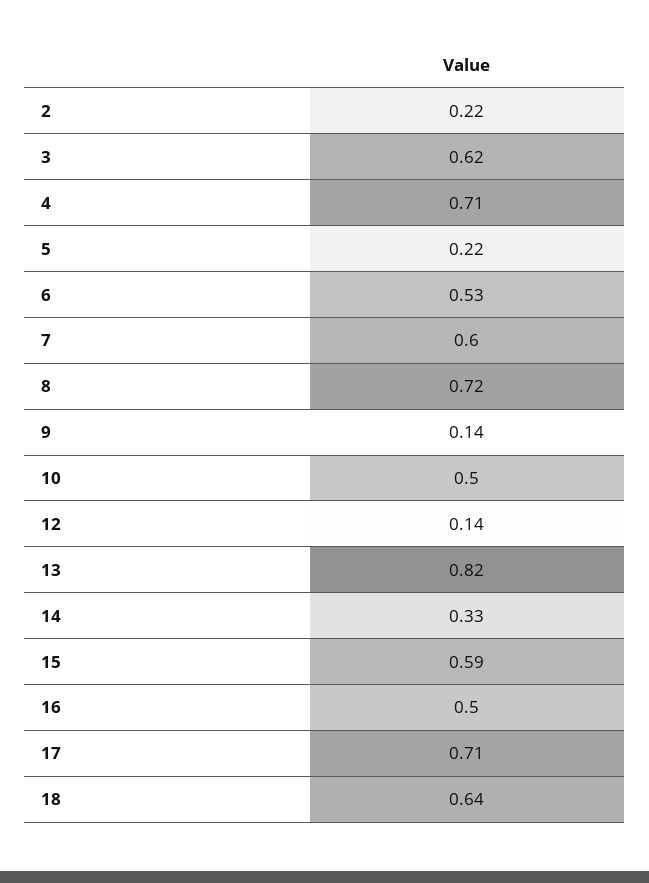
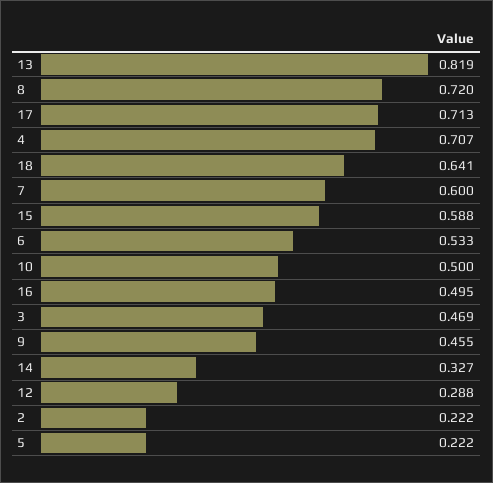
  {
    "2": 0.222,
-   "3": 0.62,
+   "3": 0.469,
    "4": 0.707,
    "5": 0.222,
    "6": 0.533,
    "7": 0.6,
    "8": 0.72,
-   "9": 0.14,
+   "9": 0.455,
    "10": 0.5,
-   "12": 0.14,
+   "12": 0.288,
    "13": 0.819,
    "14": 0.327,
    "15": 0.588,
    "16": 0.495,
    "17": 0.713,
    "18": 0.641
  }

